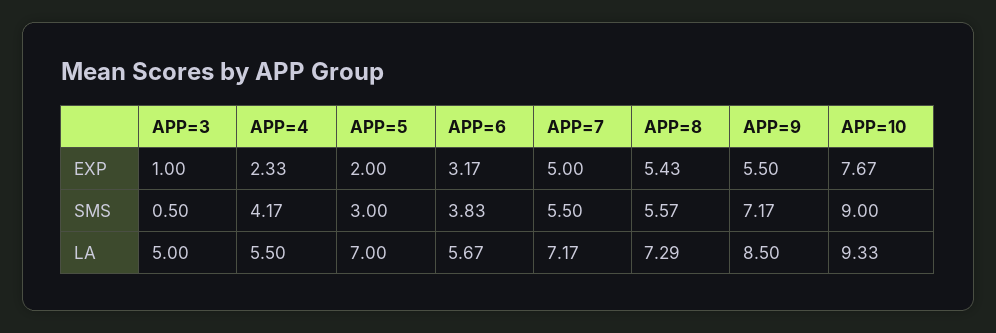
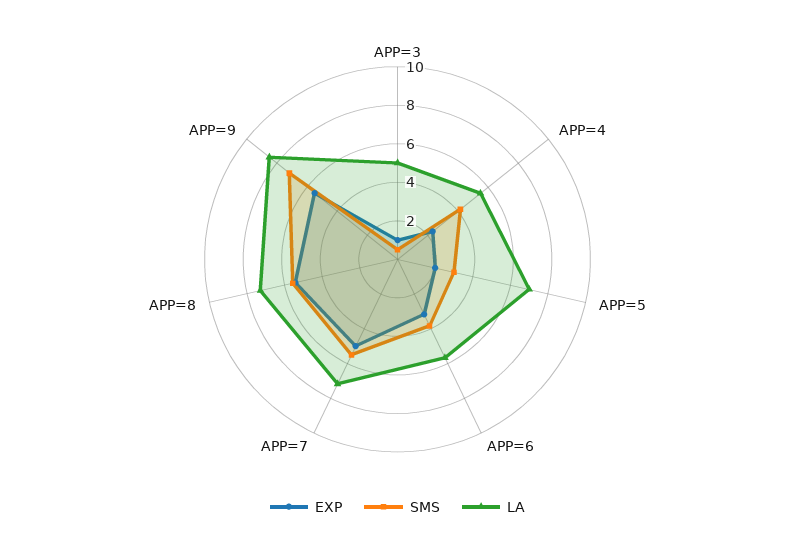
  {
    "EXP": {
      "APP=3": 1,
      "APP=4": 2.33,
      "APP=5": 2,
      "APP=6": 3.17,
      "APP=7": 5,
      "APP=8": 5.43,
-     "APP=9": 5.5,
+     "APP=9": 5.5
-     "APP=10": 7.67
    },
    "SMS": {
      "APP=3": 0.5,
      "APP=4": 4.17,
      "APP=5": 3,
      "APP=6": 3.83,
      "APP=7": 5.5,
      "APP=8": 5.57,
-     "APP=9": 7.17,
+     "APP=9": 7.17
-     "APP=10": 9
    },
    "LA": {
      "APP=3": 5,
      "APP=4": 5.5,
      "APP=5": 7,
      "APP=6": 5.67,
      "APP=7": 7.17,
      "APP=8": 7.29,
-     "APP=9": 8.5,
+     "APP=9": 8.5
-     "APP=10": 9.33
    }
  }

